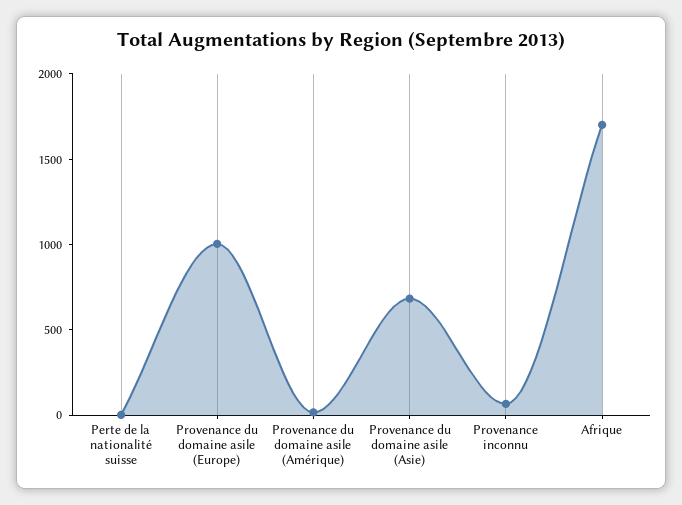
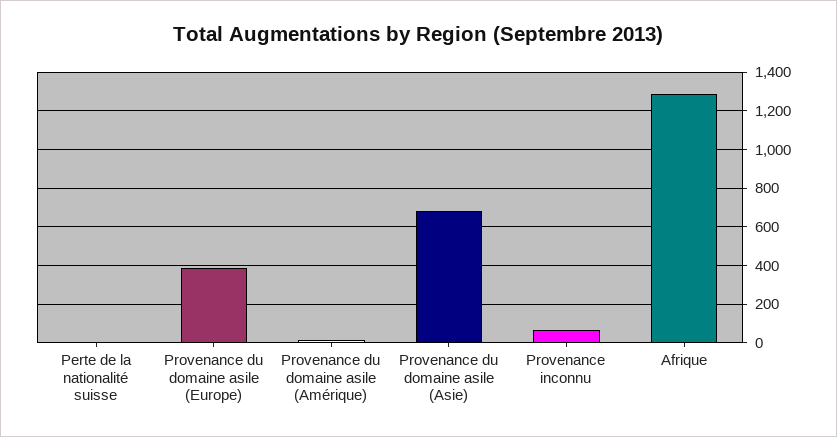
  {
    "Perte de la nationalité suisse": 0,
-   "Provenance du domaine asile (Europe)": 1000,
+   "Provenance du domaine asile (Europe)": 400,
    "Provenance du domaine asile (Amérique)": 0,
    "Provenance du domaine asile (Asie)": 700,
    "Provenance inconnu": 50,
-   "Afrique": 1700
+   "Afrique": 1300
  }

